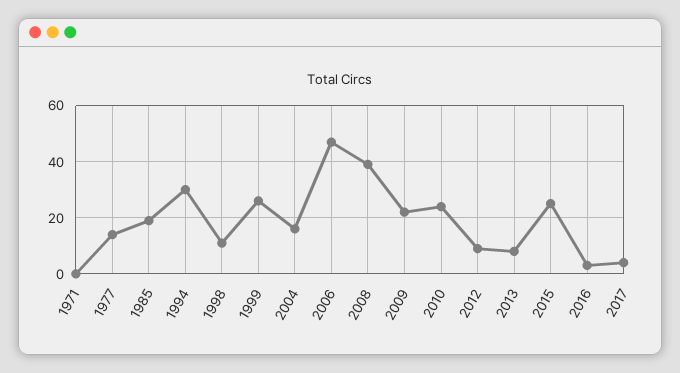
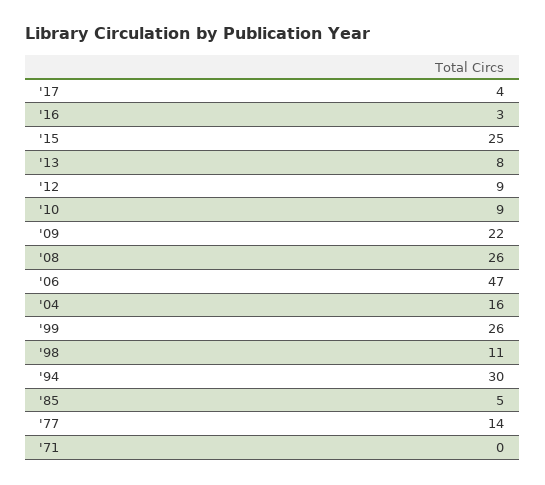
  {
    "1971": 0,
    "1977": 14,
-   "1985": 20,
+   "1985": 5,
    "1994": 30,
    "1998": 11,
    "1999": 26,
    "2004": 16,
    "2006": 47,
-   "2008": 40,
+   "2008": 26,
    "2009": 22,
-   "2010": 25,
+   "2010": 9,
    "2012": 9,
    "2013": 8,
    "2015": 25,
    "2016": 3,
    "2017": 4
  }

